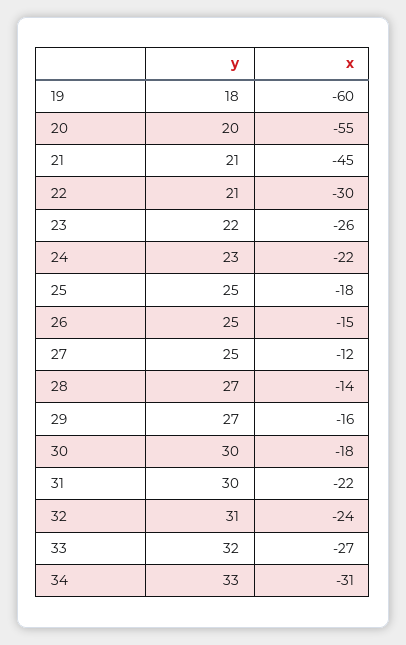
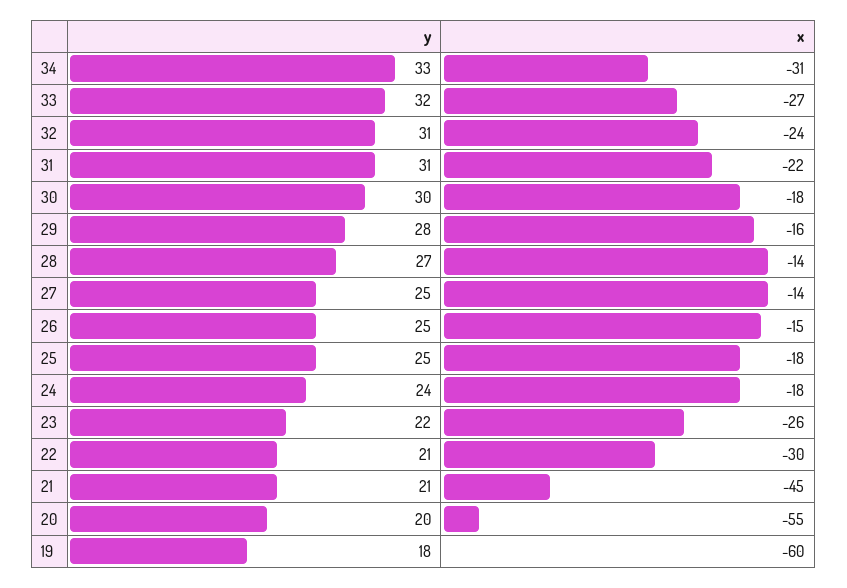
  {
    "y": {
      "19": 18,
      "20": 20,
      "21": 21,
      "22": 21,
      "23": 22,
-     "24": 23,
+     "24": 24,
      "25": 25,
      "26": 25,
      "27": 25,
      "28": 27,
-     "29": 27,
+     "29": 28,
      "30": 30,
-     "31": 30,
+     "31": 31,
      "32": 31,
      "33": 32,
      "34": 33
    },
    "x": {
      "19": -60,
      "20": -55,
      "21": -45,
      "22": -30,
      "23": -26,
-     "24": -22,
+     "24": -18,
      "25": -18,
      "26": -15,
-     "27": -12,
+     "27": -14,
      "28": -14,
      "29": -16,
      "30": -18,
      "31": -22,
      "32": -24,
      "33": -27,
      "34": -31
    }
  }

